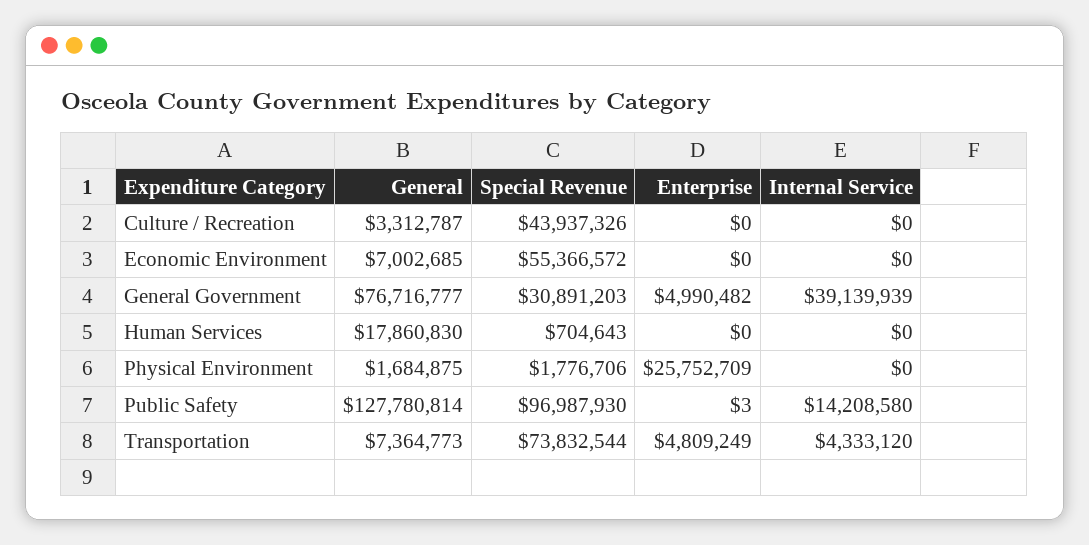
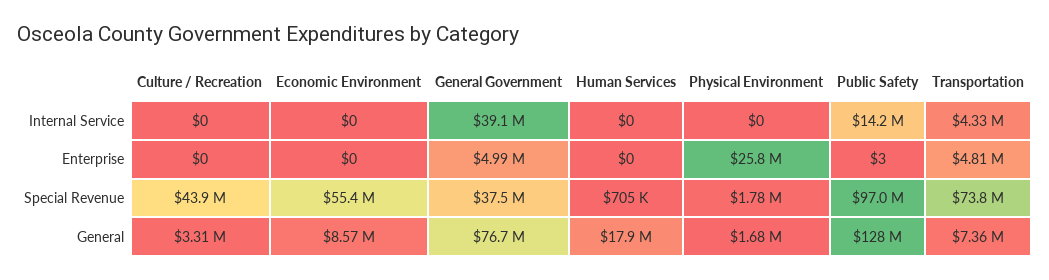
  {
    "General": {
      "Culture / Recreation": 3312787,
-     "Economic Environment": 7002685,
+     "Economic Environment": 8570000,
      "General Government": 76716777,
      "Human Services": 17860830,
      "Physical Environment": 1684875,
      "Public Safety": 127780814,
      "Transportation": 7364773
    },
    "Special Revenue": {
      "Culture / Recreation": 43937326,
      "Economic Environment": 55366572,
-     "General Government": 30891203,
+     "General Government": 37500000,
      "Human Services": 704643,
      "Physical Environment": 1776706,
      "Public Safety": 96987930,
      "Transportation": 73832544
    },
    "Enterprise": {
      "Culture / Recreation": 0,
      "Economic Environment": 0,
      "General Government": 4990482,
      "Human Services": 0,
      "Physical Environment": 25752709,
      "Public Safety": 3,
      "Transportation": 4809249
    },
    "Internal Service": {
      "Culture / Recreation": 0,
      "Economic Environment": 0,
      "General Government": 39139939,
      "Human Services": 0,
      "Physical Environment": 0,
      "Public Safety": 14208580,
      "Transportation": 4333120
    }
  }

